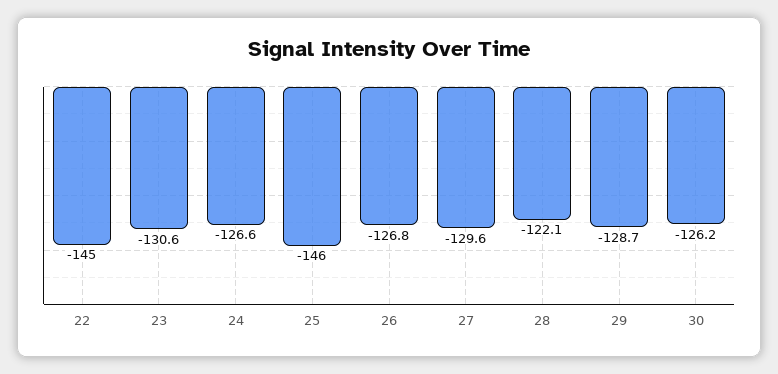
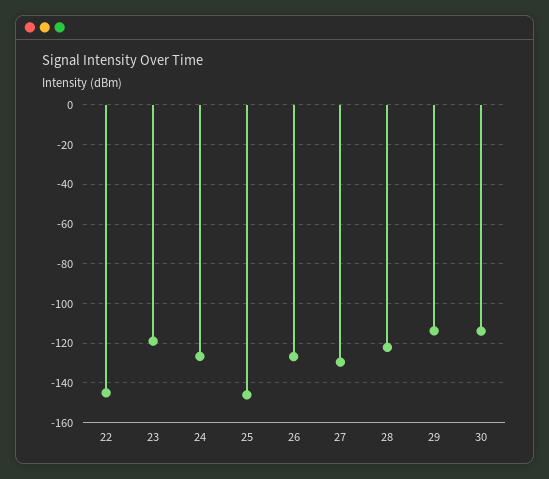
  {
    "22": -145,
-   "23": -130.6,
+   "23": -120,
    "24": -126.6,
    "25": -146,
    "26": -126.8,
    "27": -129.6,
    "28": -122.1,
-   "29": -128.7,
+   "29": -115,
-   "30": -126.2
+   "30": -115
  }

